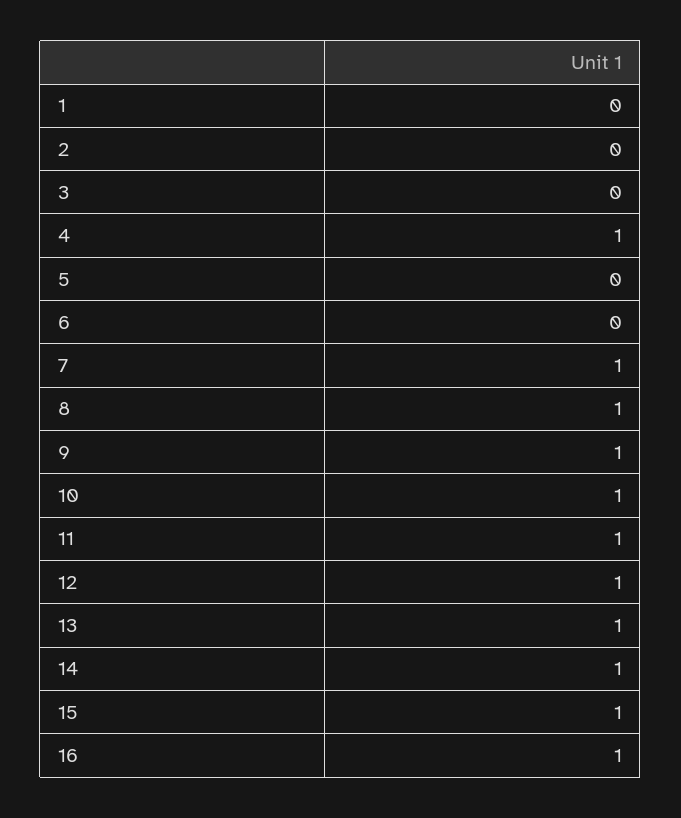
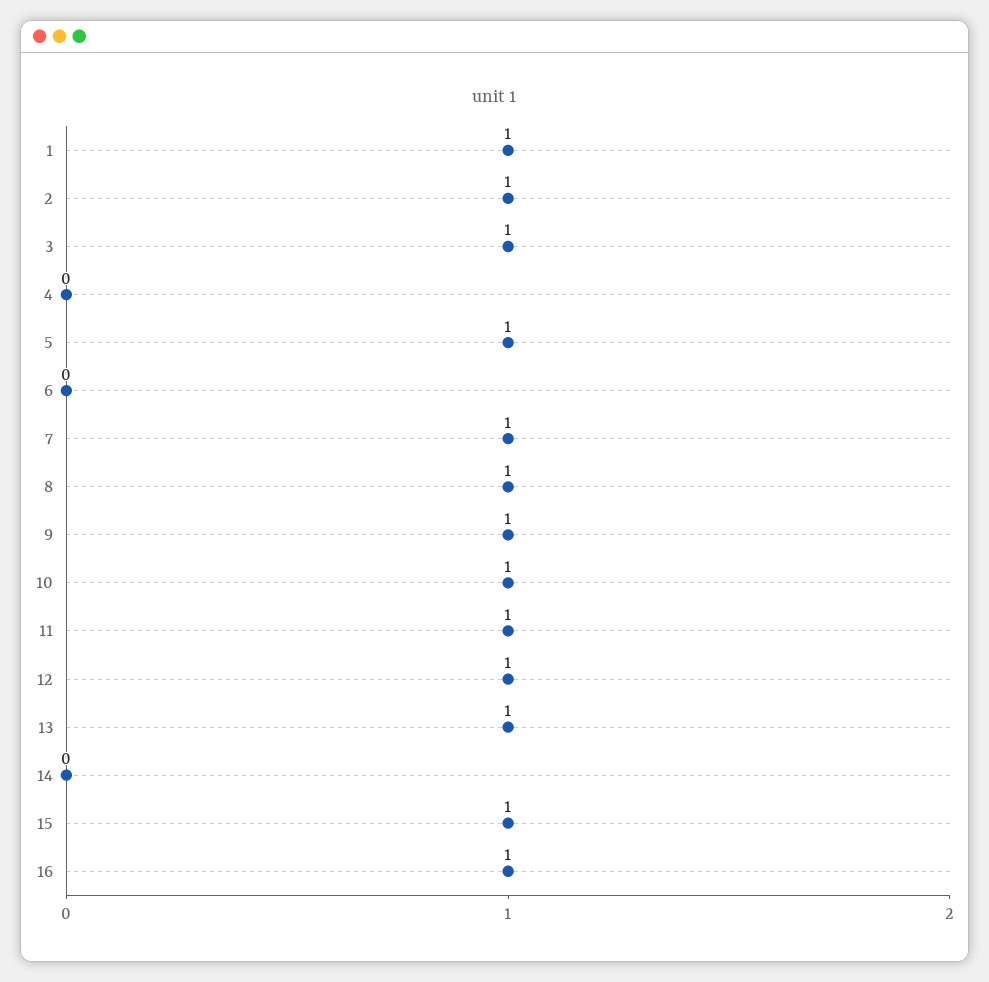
  {
-   "1": 0,
+   "1": 1,
-   "2": 0,
+   "2": 1,
-   "3": 0,
+   "3": 1,
-   "4": 1,
+   "4": 0,
-   "5": 0,
+   "5": 1,
    "6": 0,
    "7": 1,
    "8": 1,
    "9": 1,
    "10": 1,
    "11": 1,
    "12": 1,
    "13": 1,
-   "14": 1,
+   "14": 0,
    "15": 1,
    "16": 1
  }

